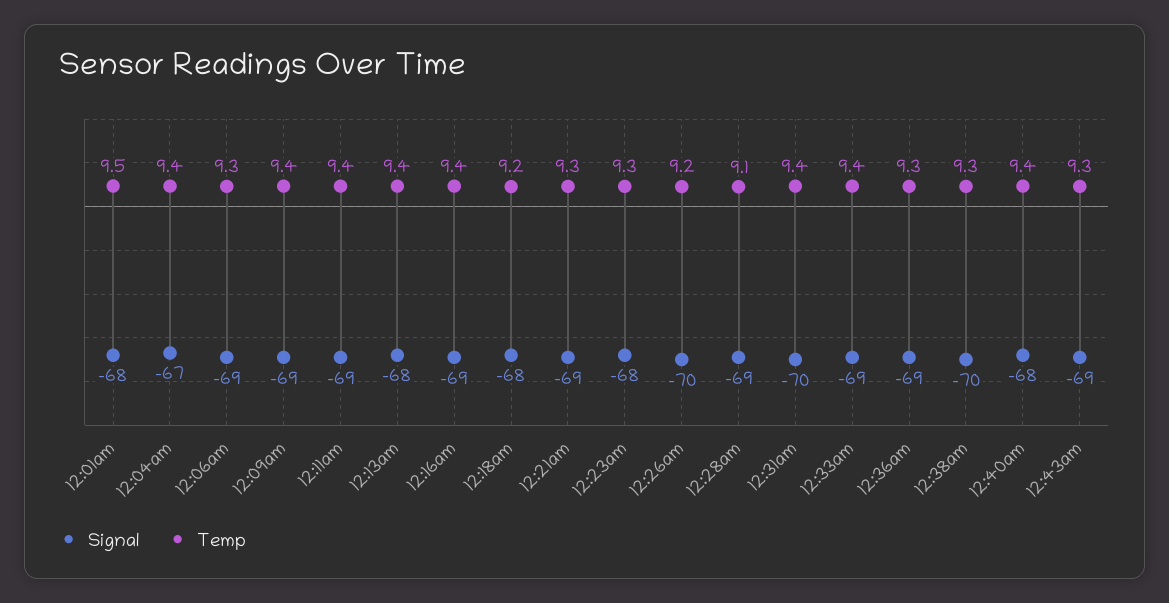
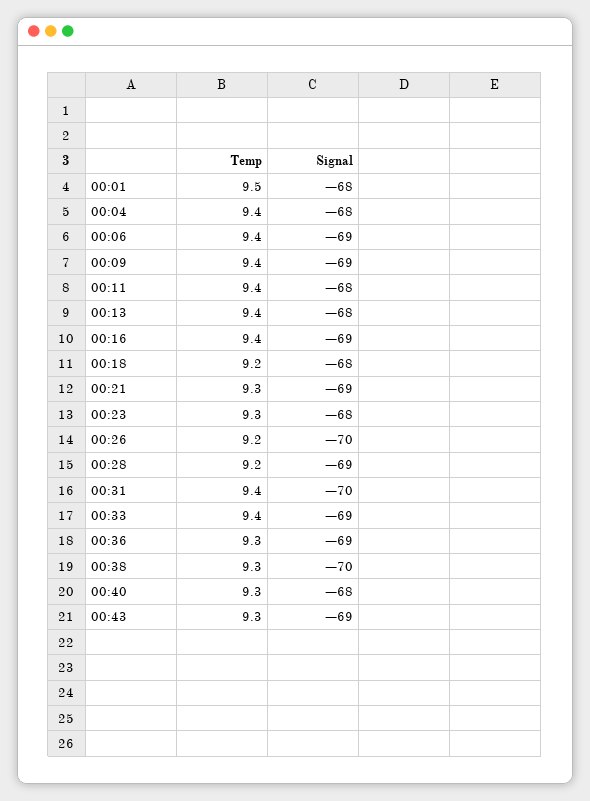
  {
    "Signal": {
      "12:01am": -68,
-     "12:04am": -67,
+     "12:04am": -68,
      "12:06am": -69,
      "12:09am": -69,
-     "12:11am": -69,
+     "12:11am": -68,
      "12:13am": -68,
      "12:16am": -69,
      "12:18am": -68,
      "12:21am": -69,
      "12:23am": -68,
      "12:26am": -70,
      "12:28am": -69,
      "12:31am": -70,
      "12:33am": -69,
      "12:36am": -69,
      "12:38am": -70,
      "12:40am": -68,
      "12:43am": -69
    },
    "Temp": {
      "12:01am": 9.5,
      "12:04am": 9.4,
-     "12:06am": 9.3,
+     "12:06am": 9.4,
      "12:09am": 9.4,
      "12:11am": 9.4,
      "12:13am": 9.4,
      "12:16am": 9.4,
      "12:18am": 9.2,
      "12:21am": 9.3,
      "12:23am": 9.3,
      "12:26am": 9.2,
-     "12:28am": 9.1,
+     "12:28am": 9.2,
      "12:31am": 9.4,
      "12:33am": 9.4,
      "12:36am": 9.3,
      "12:38am": 9.3,
-     "12:40am": 9.4,
+     "12:40am": 9.3,
      "12:43am": 9.3
    }
  }

